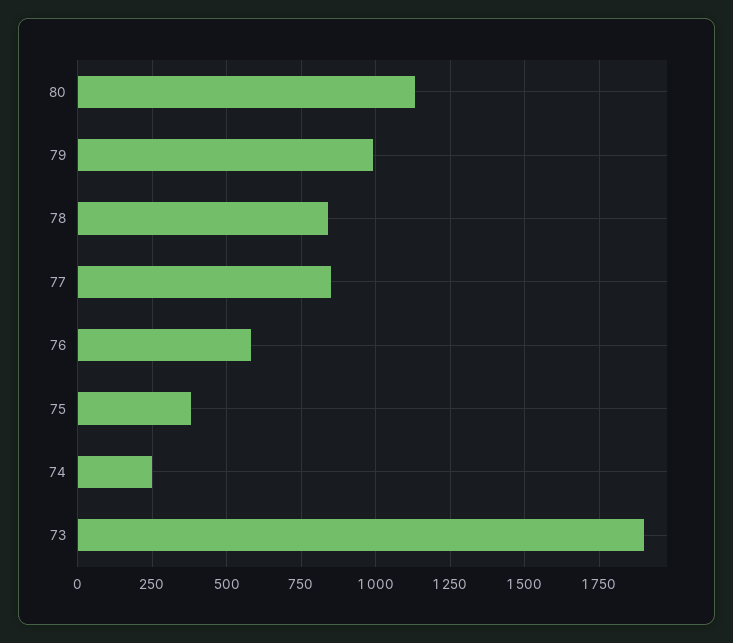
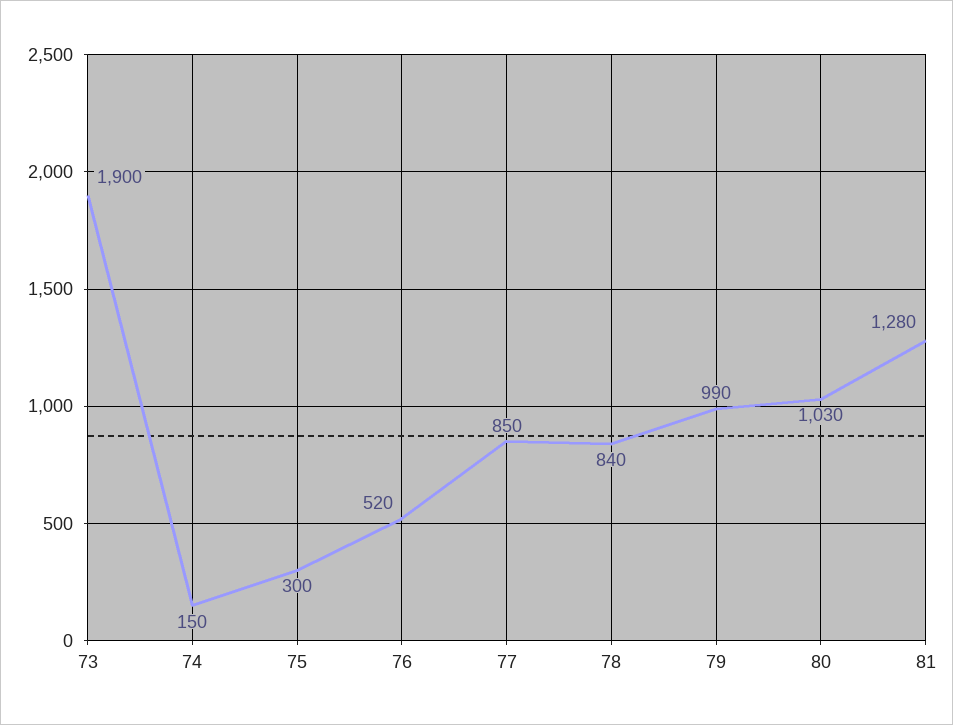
  {
-   "80": 1125,
+   "80": 1030,
    "79": 990,
    "78": 840,
    "77": 850,
-   "76": 575,
+   "76": 520,
-   "75": 375,
+   "75": 300,
-   "74": 250,
+   "74": 150,
-   "73": 1900
+   "73": 1900,
+   "81": 1280
  }

